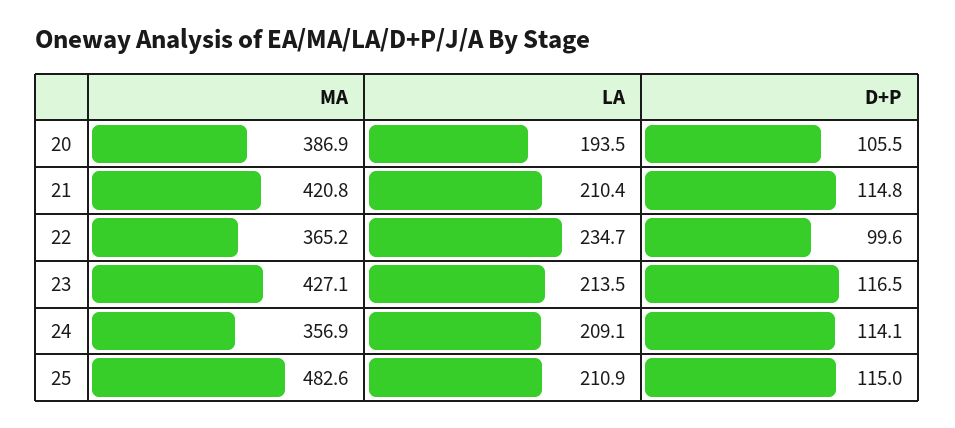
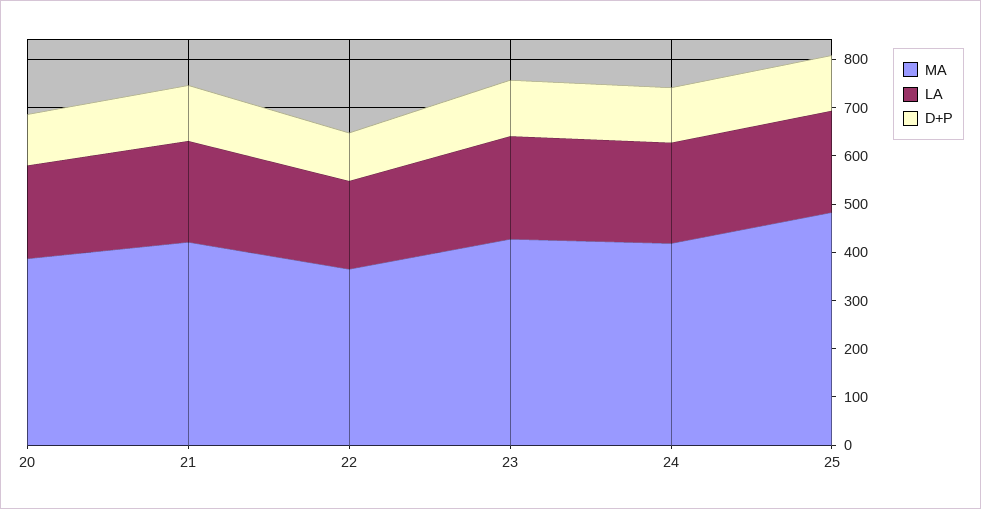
  {
    "MA": {
      "20": 386.9,
      "21": 420.8,
      "22": 365.2,
      "23": 427.1,
-     "24": 356.9,
+     "24": 420,
      "25": 482.6
    },
    "LA": {
      "20": 193.5,
      "21": 210.4,
-     "22": 234.7,
+     "22": 180,
      "23": 213.5,
      "24": 209.1,
      "25": 210.9
    },
    "D+P": {
      "20": 105.5,
      "21": 114.8,
      "22": 99.6,
      "23": 116.5,
      "24": 114.1,
      "25": 115
    }
  }

